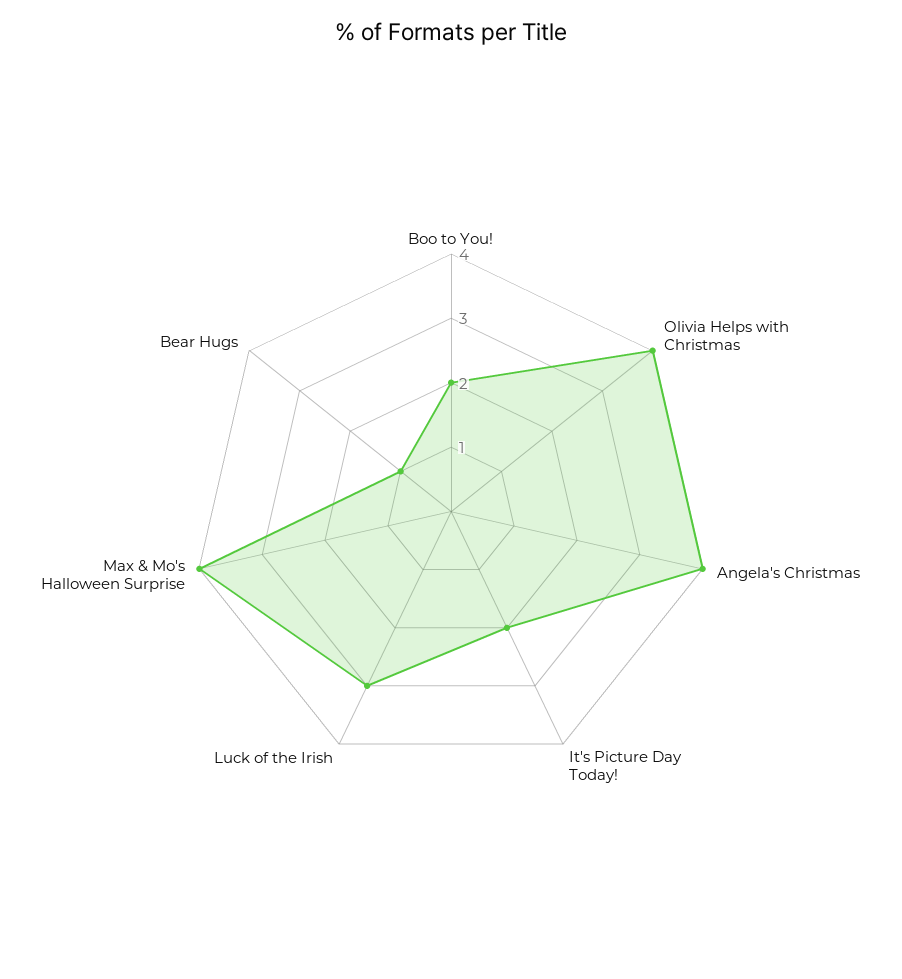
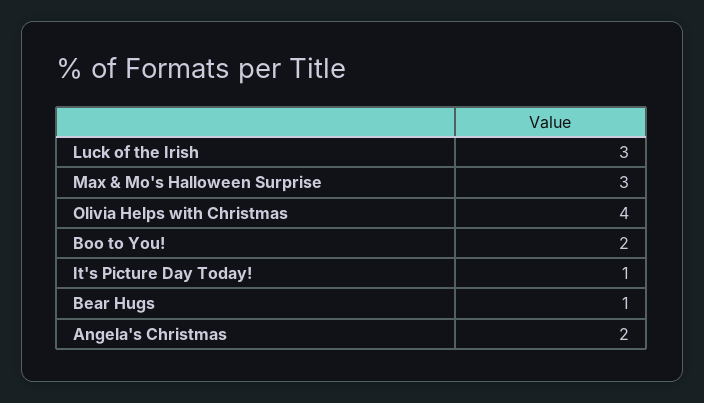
  {
    "Boo to You!": 2,
    "Olivia Helps with Christmas": 4,
-   "Angela's Christmas": 4,
+   "Angela's Christmas": 2,
-   "It's Picture Day Today!": 2,
+   "It's Picture Day Today!": 1,
    "Luck of the Irish": 3,
-   "Max & Mo's Halloween Surprise": 4,
+   "Max & Mo's Halloween Surprise": 3,
    "Bear Hugs": 1
  }

